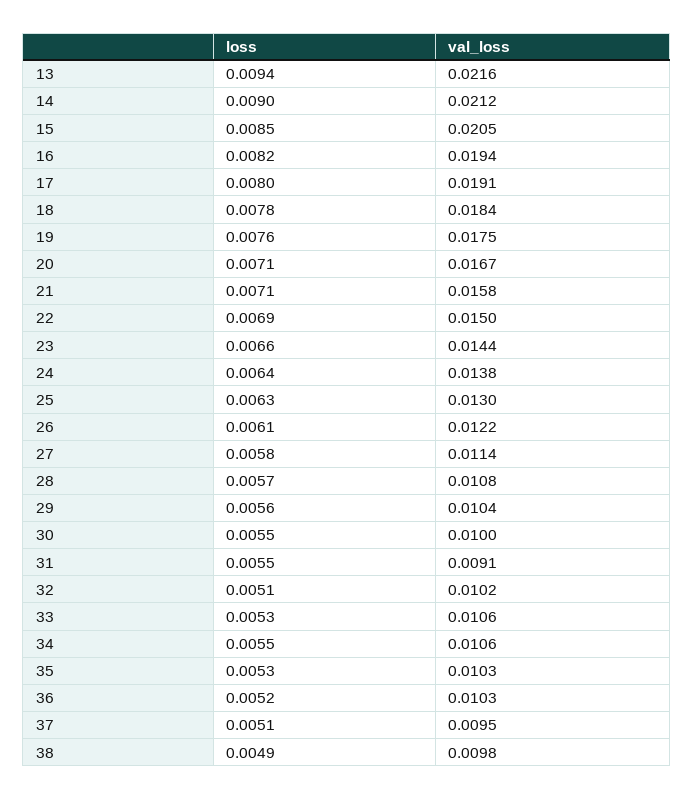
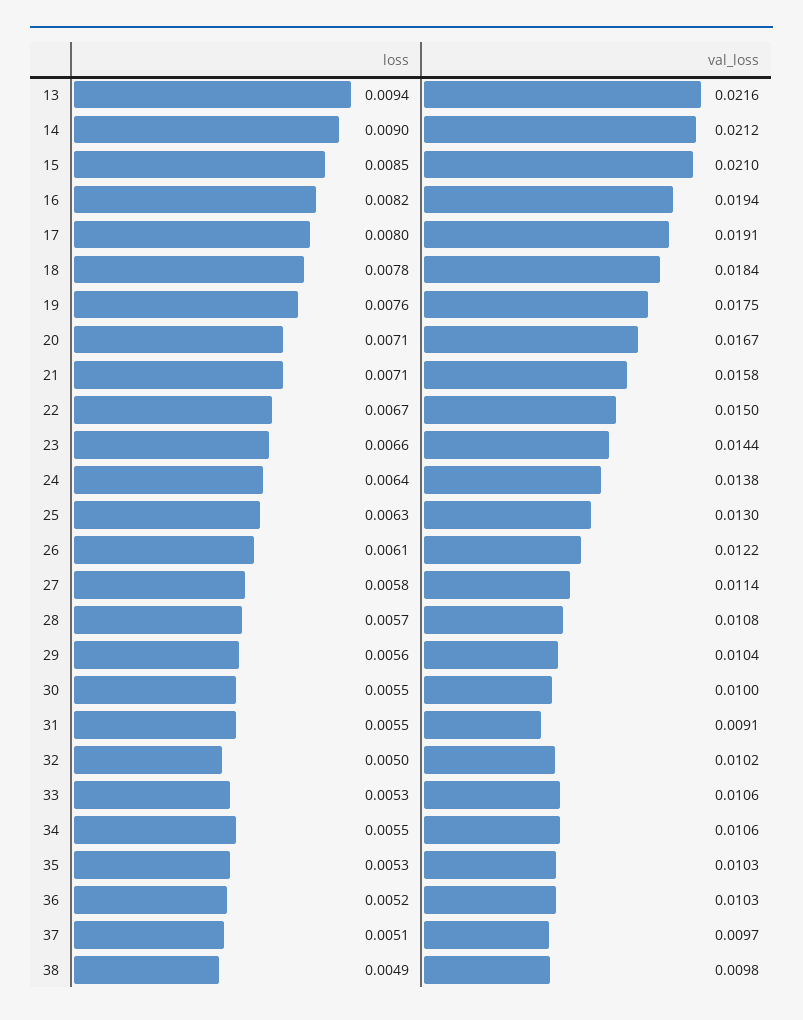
  {
    "loss": {
      "13": 0.0094,
      "14": 0.009,
      "15": 0.0085,
      "16": 0.0082,
      "17": 0.008,
      "18": 0.0078,
      "19": 0.0076,
      "20": 0.0071,
      "21": 0.0071,
-     "22": 0.0069,
+     "22": 0.0067,
      "23": 0.0066,
      "24": 0.0064,
      "25": 0.0063,
      "26": 0.0061,
      "27": 0.0058,
      "28": 0.0057,
      "29": 0.0056,
      "30": 0.0055,
      "31": 0.0055,
-     "32": 0.0051,
+     "32": 0.005,
      "33": 0.0053,
      "34": 0.0055,
      "35": 0.0053,
      "36": 0.0052,
      "37": 0.0051,
      "38": 0.0049
    },
    "val_loss": {
      "13": 0.0216,
      "14": 0.0212,
-     "15": 0.0205,
+     "15": 0.021,
      "16": 0.0194,
      "17": 0.0191,
      "18": 0.0184,
      "19": 0.0175,
      "20": 0.0167,
      "21": 0.0158,
      "22": 0.015,
      "23": 0.0144,
      "24": 0.0138,
      "25": 0.013,
      "26": 0.0122,
      "27": 0.0114,
      "28": 0.0108,
      "29": 0.0104,
      "30": 0.01,
      "31": 0.0091,
      "32": 0.0102,
      "33": 0.0106,
      "34": 0.0106,
      "35": 0.0103,
      "36": 0.0103,
-     "37": 0.0095,
+     "37": 0.0097,
      "38": 0.0098
    }
  }

